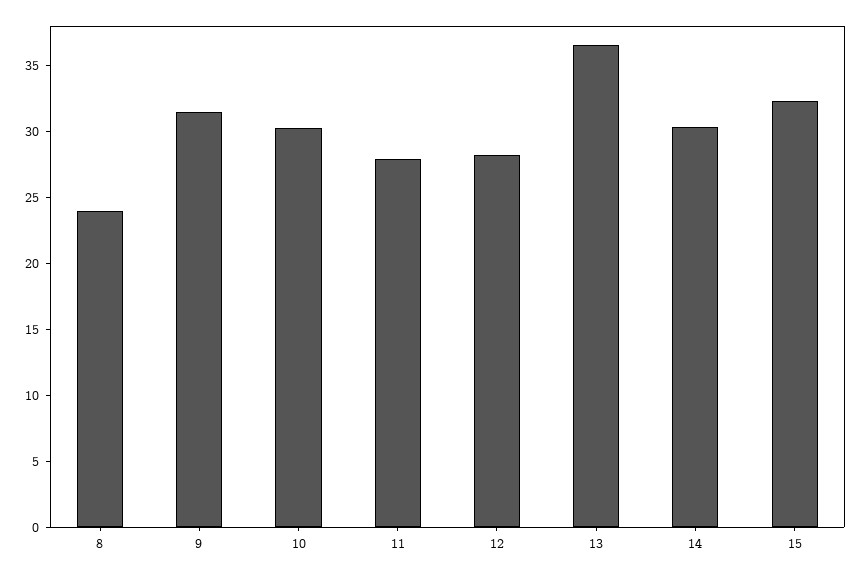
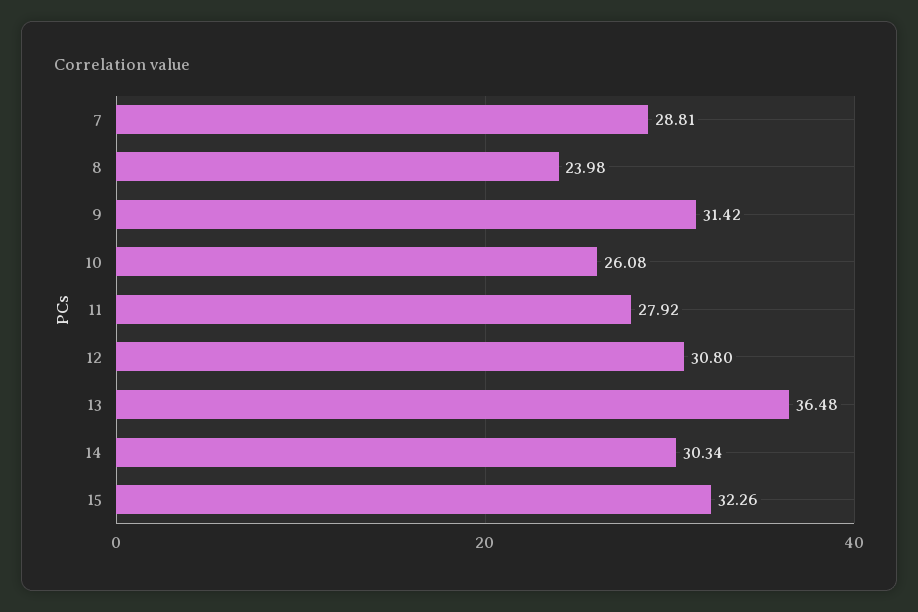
  {
    "8": 23.98,
    "9": 31.42,
-   "10": 30,
+   "10": 26.08,
    "11": 27.92,
-   "12": 28,
+   "12": 30.8,
    "13": 36.48,
    "14": 30.34,
-   "15": 32.26
+   "15": 32.26,
+   "7": 28.81
  }

